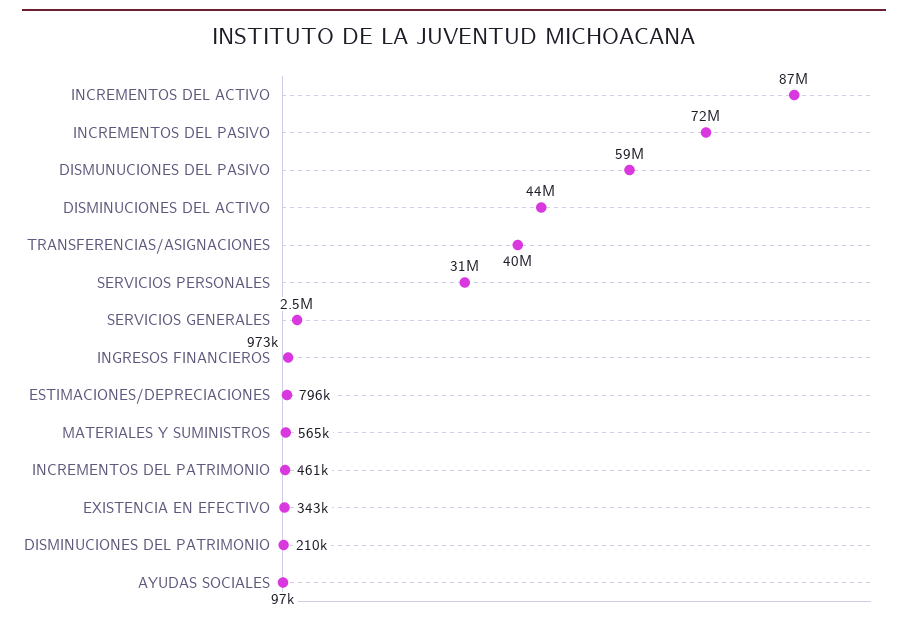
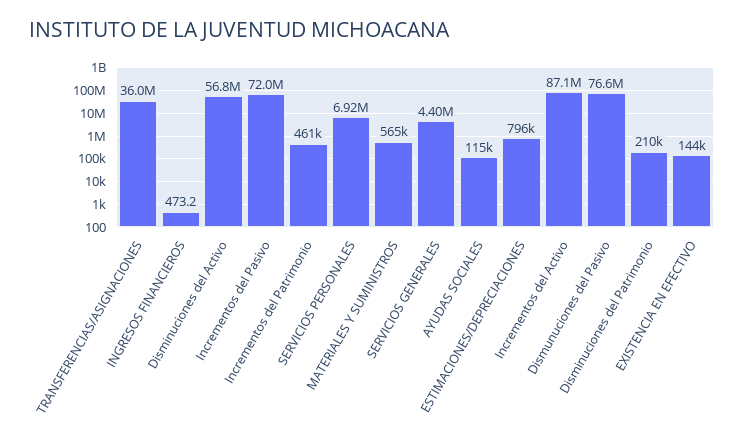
  {
    "INCREMENTOS DEL ACTIVO": 87100000,
    "INCREMENTOS DEL PASIVO": 72000000,
-   "DISMUNUCIONES DEL PASIVO": 59000000,
+   "DISMUNUCIONES DEL PASIVO": 76600000,
-   "DISMINUCIONES DEL ACTIVO": 44000000,
+   "DISMINUCIONES DEL ACTIVO": 56800000,
-   "TRANSFERENCIAS/ASIGNACIONES": 40000000,
+   "TRANSFERENCIAS/ASIGNACIONES": 36000000,
-   "SERVICIOS PERSONALES": 31000000,
+   "SERVICIOS PERSONALES": 6920000,
-   "SERVICIOS GENERALES": 2500000,
+   "SERVICIOS GENERALES": 4400000,
-   "INGRESOS FINANCIEROS": 973000,
+   "INGRESOS FINANCIEROS": 473.2,
    "ESTIMACIONES/DEPRECIACIONES": 796000,
    "MATERIALES Y SUMINISTROS": 565000,
    "INCREMENTOS DEL PATRIMONIO": 461000,
-   "EXISTENCIA EN EFECTIVO": 343000,
+   "EXISTENCIA EN EFECTIVO": 144000,
    "DISMINUCIONES DEL PATRIMONIO": 210000,
-   "AYUDAS SOCIALES": 97000
+   "AYUDAS SOCIALES": 115000
  }

